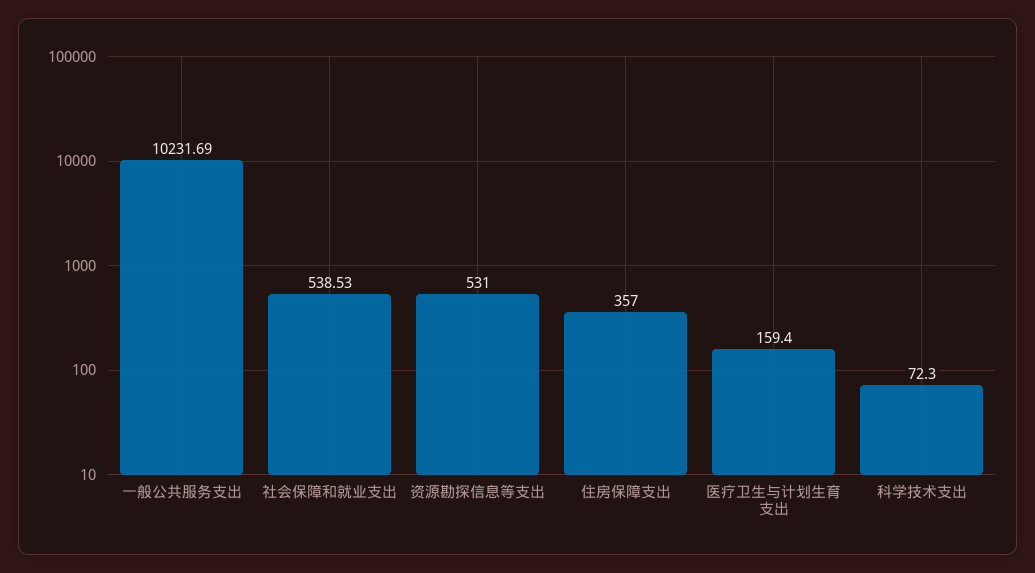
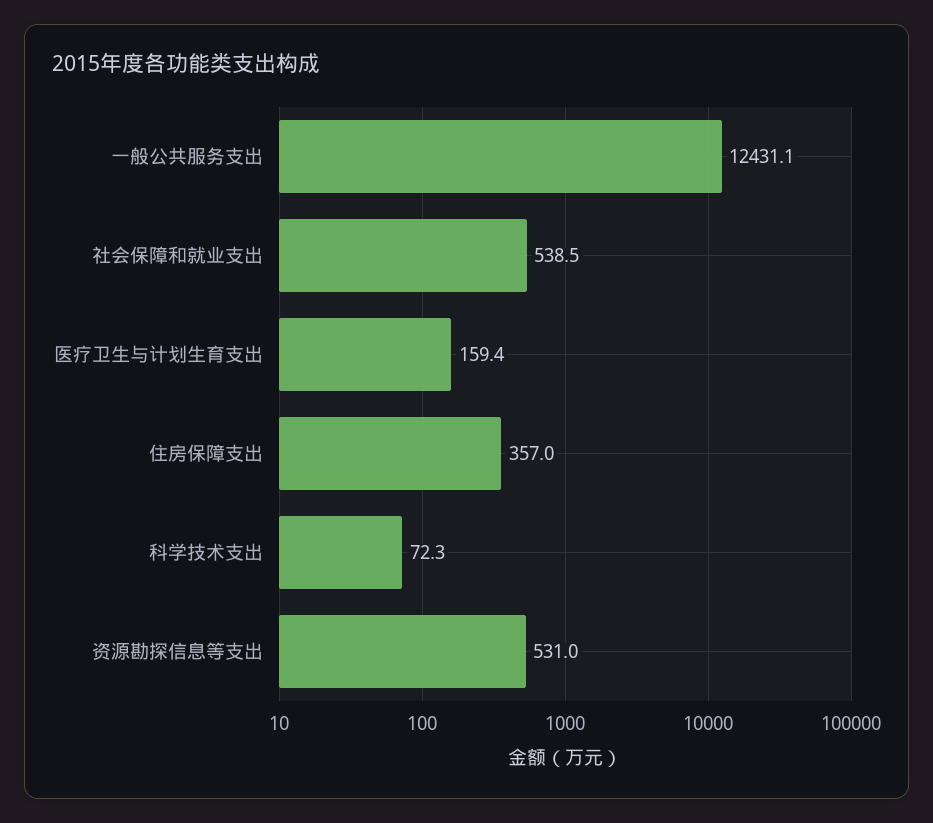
  {
-   "一般公共服务支出": 10231.69,
+   "一般公共服务支出": 12431.1,
    "社会保障和就业支出": 538.53,
    "资源勘探信息等支出": 531,
    "住房保障支出": 357,
    "医疗卫生与计划生育支出": 159.4,
    "科学技术支出": 72.3
  }

